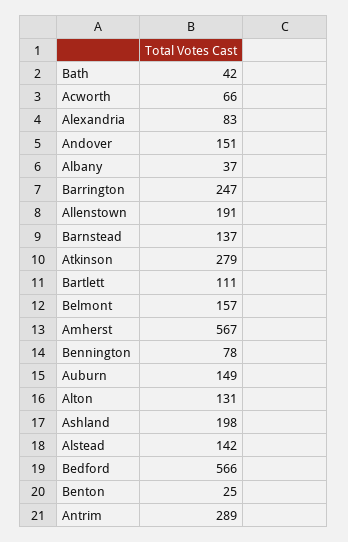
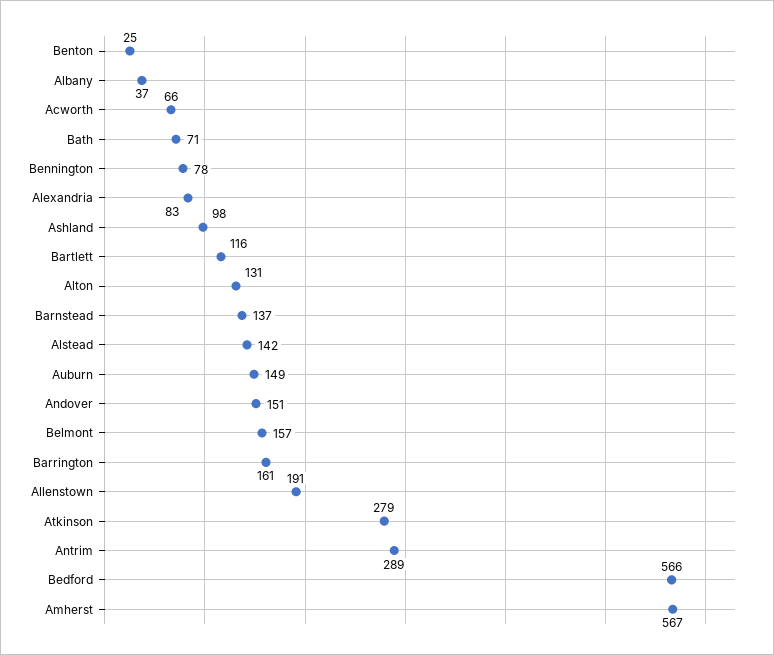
  {
-   "Bath": 42,
+   "Bath": 71,
    "Acworth": 66,
    "Alexandria": 83,
    "Andover": 151,
    "Albany": 37,
-   "Barrington": 247,
+   "Barrington": 161,
    "Allenstown": 191,
    "Barnstead": 137,
    "Atkinson": 279,
-   "Bartlett": 111,
+   "Bartlett": 116,
    "Belmont": 157,
    "Amherst": 567,
    "Bennington": 78,
    "Auburn": 149,
    "Alton": 131,
-   "Ashland": 198,
+   "Ashland": 98,
    "Alstead": 142,
    "Bedford": 566,
    "Benton": 25,
    "Antrim": 289
  }

